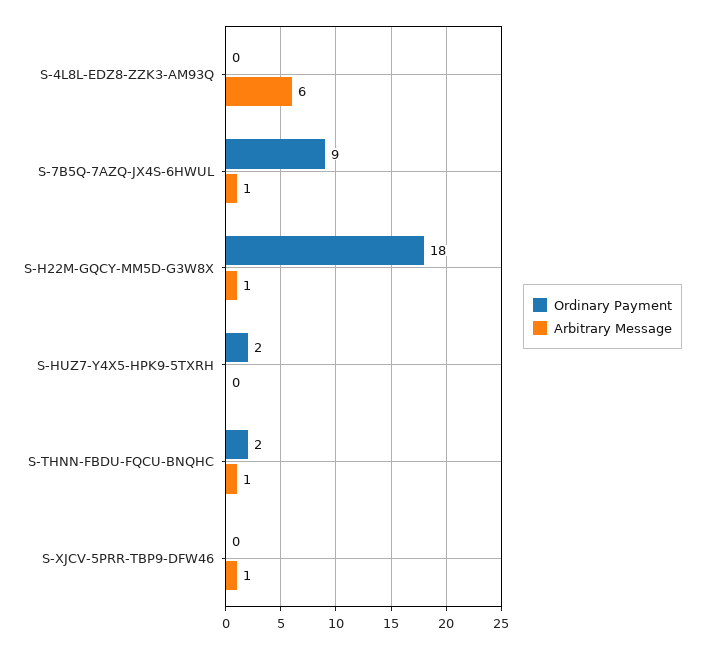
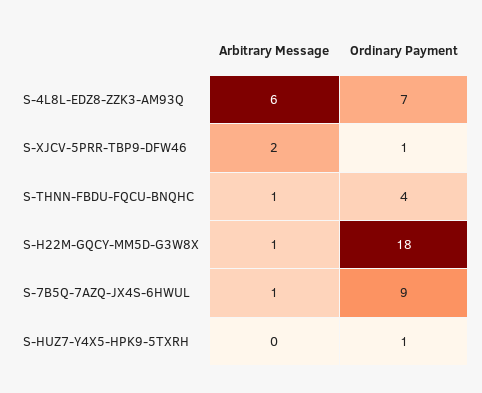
  {
    "Ordinary Payment": {
-     "S-4L8L-EDZ8-ZZK3-AM93Q": 0,
+     "S-4L8L-EDZ8-ZZK3-AM93Q": 7,
      "S-7B5Q-7AZQ-JX4S-6HWUL": 9,
      "S-H22M-GQCY-MM5D-G3W8X": 18,
-     "S-HUZ7-Y4X5-HPK9-5TXRH": 2,
+     "S-HUZ7-Y4X5-HPK9-5TXRH": 1,
-     "S-THNN-FBDU-FQCU-BNQHC": 2,
+     "S-THNN-FBDU-FQCU-BNQHC": 4,
-     "S-XJCV-5PRR-TBP9-DFW46": 0
+     "S-XJCV-5PRR-TBP9-DFW46": 1
    },
    "Arbitrary Message": {
      "S-4L8L-EDZ8-ZZK3-AM93Q": 6,
      "S-7B5Q-7AZQ-JX4S-6HWUL": 1,
      "S-H22M-GQCY-MM5D-G3W8X": 1,
      "S-HUZ7-Y4X5-HPK9-5TXRH": 0,
      "S-THNN-FBDU-FQCU-BNQHC": 1,
-     "S-XJCV-5PRR-TBP9-DFW46": 1
+     "S-XJCV-5PRR-TBP9-DFW46": 2
    }
  }

